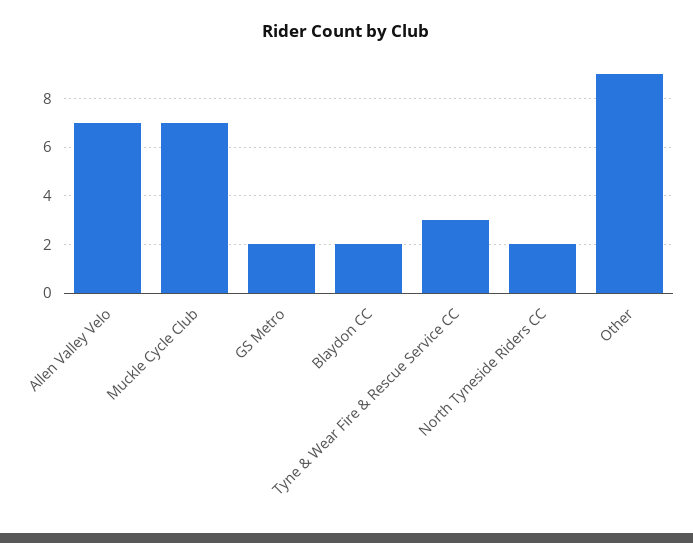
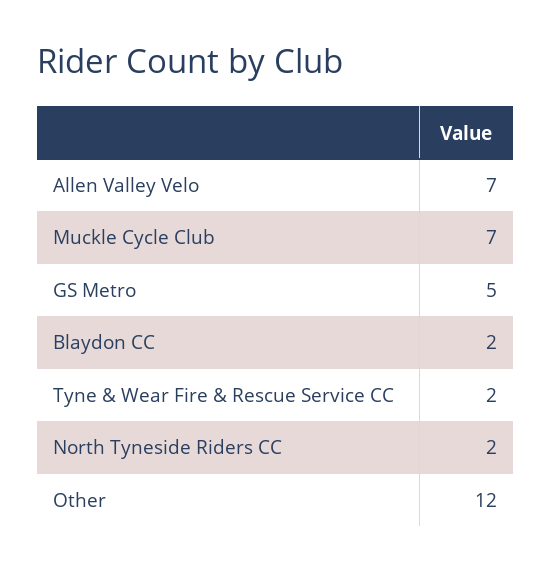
  {
    "Allen Valley Velo": 7,
    "Muckle Cycle Club": 7,
-   "GS Metro": 2,
+   "GS Metro": 5,
    "Blaydon CC": 2,
-   "Tyne & Wear Fire & Rescue Service CC": 3,
+   "Tyne & Wear Fire & Rescue Service CC": 2,
    "North Tyneside Riders CC": 2,
-   "Other": 9
+   "Other": 12
  }

